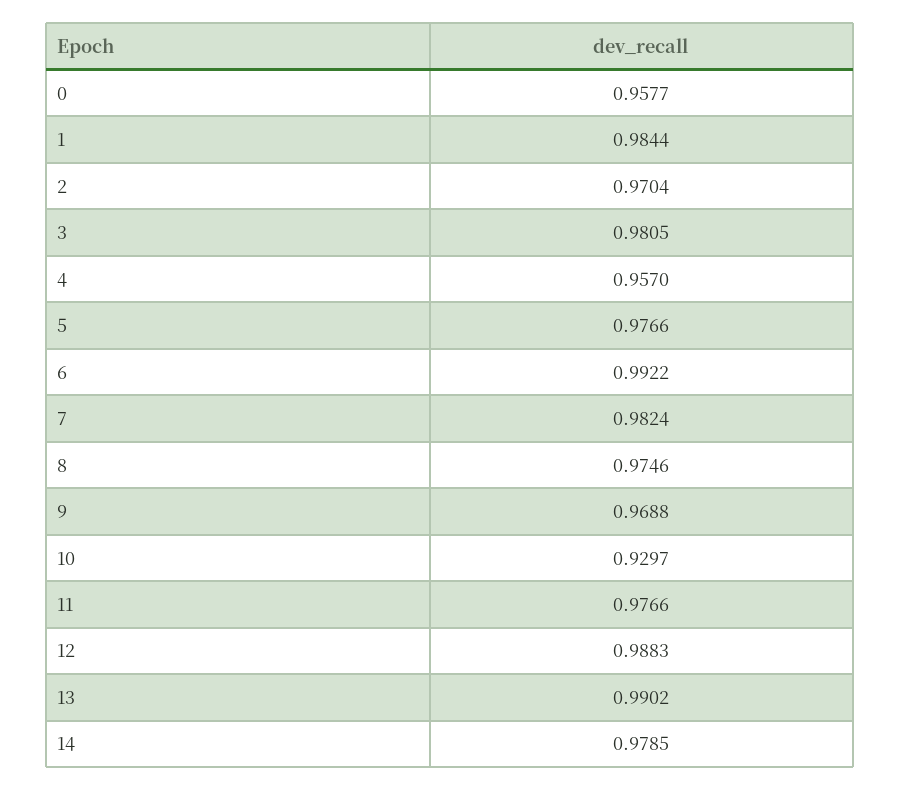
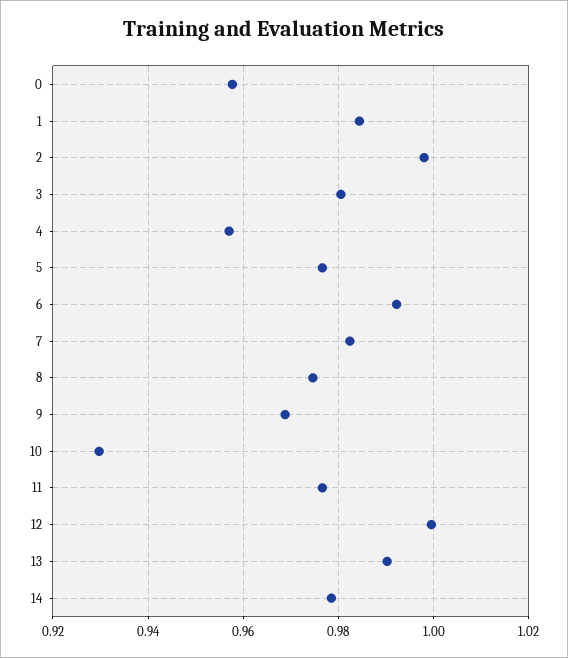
  {
    "0": 0.9577,
    "1": 0.9844,
-   "2": 0.9704,
+   "2": 0.998,
    "3": 0.9805,
    "4": 0.957,
    "5": 0.9766,
    "6": 0.9922,
    "7": 0.9824,
    "8": 0.9746,
    "9": 0.9688,
    "10": 0.9297,
    "11": 0.9766,
-   "12": 0.9883,
+   "12": 1,
    "13": 0.9902,
    "14": 0.9785
  }

